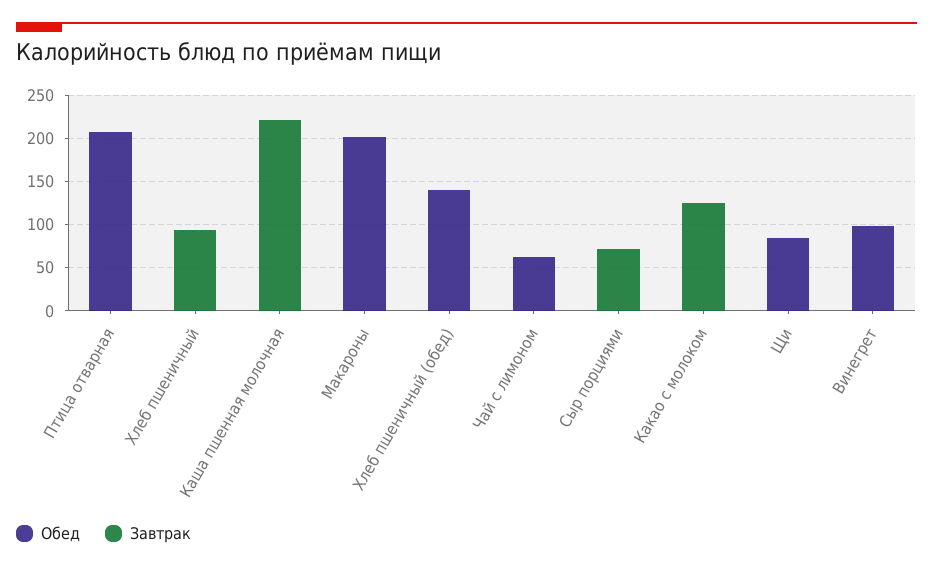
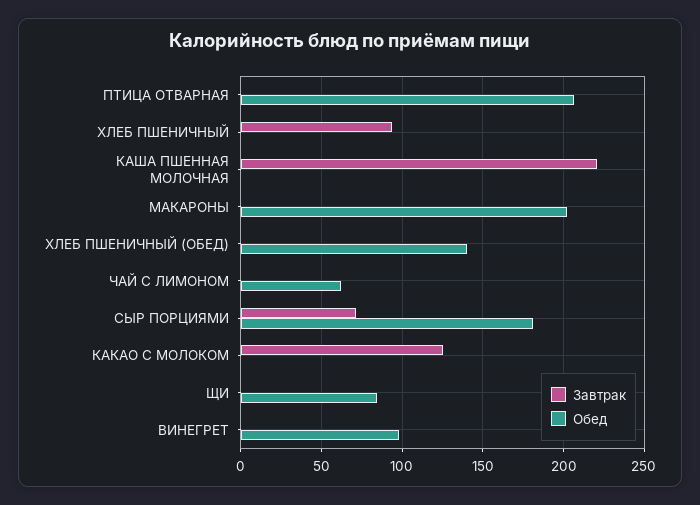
  {
    "Обед": {
      "Птица отварная": 205,
      "Хлеб пшеничный": 0,
      "Каша пшенная молочная": 0,
      "Макароны": 200,
      "Хлеб пшеничный (обед)": 140,
      "Чай с лимоном": 60,
-     "Сыр порциями": 0,
+     "Сыр порциями": 180,
      "Какао с молоком": 0,
      "Щи": 85,
      "Винегрет": 100
    },
    "Завтрак": {
      "Птица отварная": 0,
      "Хлеб пшеничный": 95,
      "Каша пшенная молочная": 220,
      "Макароны": 0,
      "Хлеб пшеничный (обед)": 0,
      "Чай с лимоном": 0,
      "Сыр порциями": 70,
      "Какао с молоком": 125,
      "Щи": 0,
      "Винегрет": 0
    }
  }

